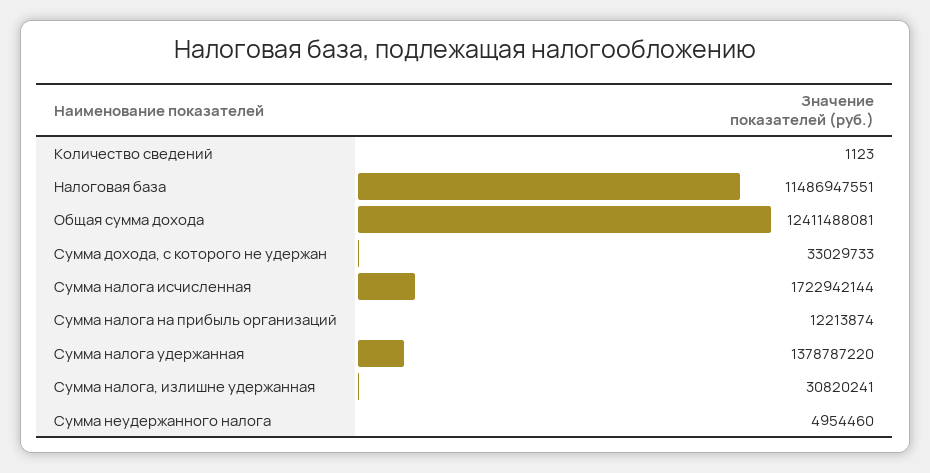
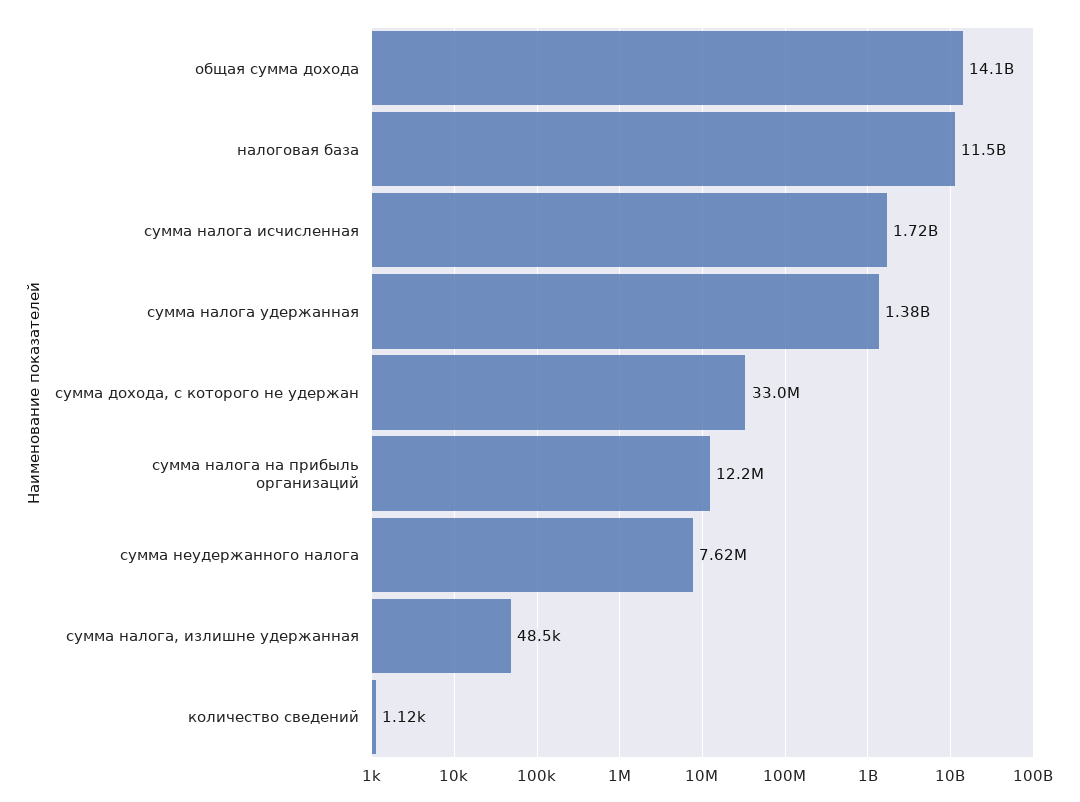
  {
    "Количество сведений": 1123,
    "Налоговая база": 11486947551,
-   "Общая сумма дохода": 12411488081,
+   "Общая сумма дохода": 14100000000,
    "Сумма дохода, с которого не удержан": 33029733,
    "Сумма налога исчисленная": 1722942144,
    "Сумма налога на прибыль организаций": 12213874,
    "Сумма налога удержанная": 1378787220,
-   "Сумма налога, излишне удержанная": 30820241,
+   "Сумма налога, излишне удержанная": 48500,
-   "Сумма неудержанного налога": 4954460
+   "Сумма неудержанного налога": 7620000
  }

